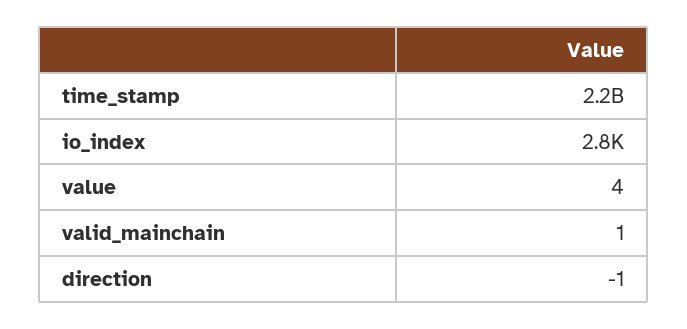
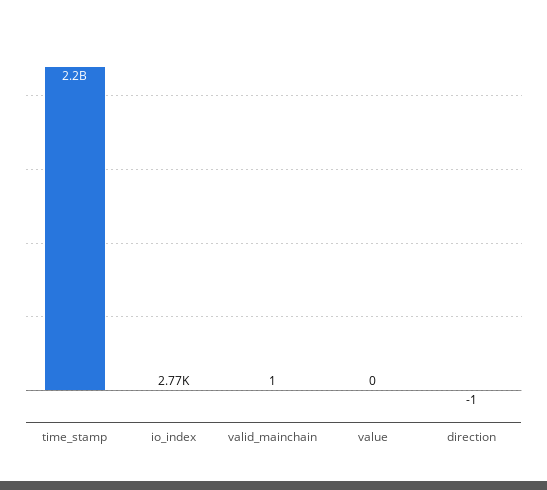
  {
    "time_stamp": 2200000000,
    "io_index": 2770,
-   "value": 4,
+   "value": 0,
    "valid_mainchain": 1,
    "direction": -1
  }

